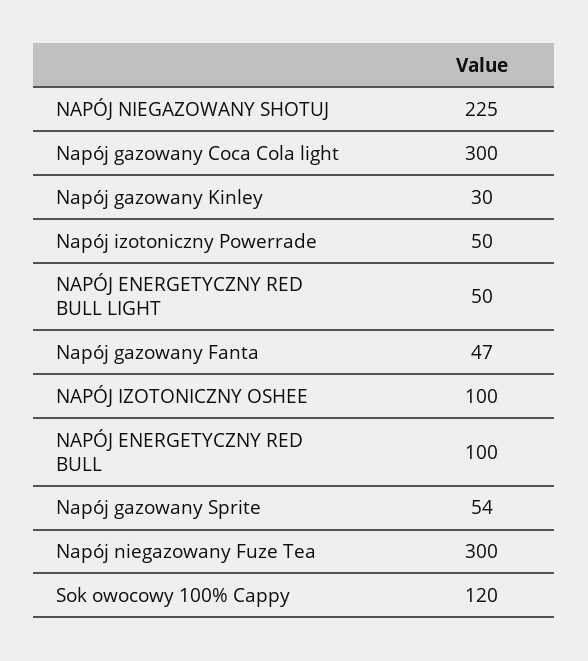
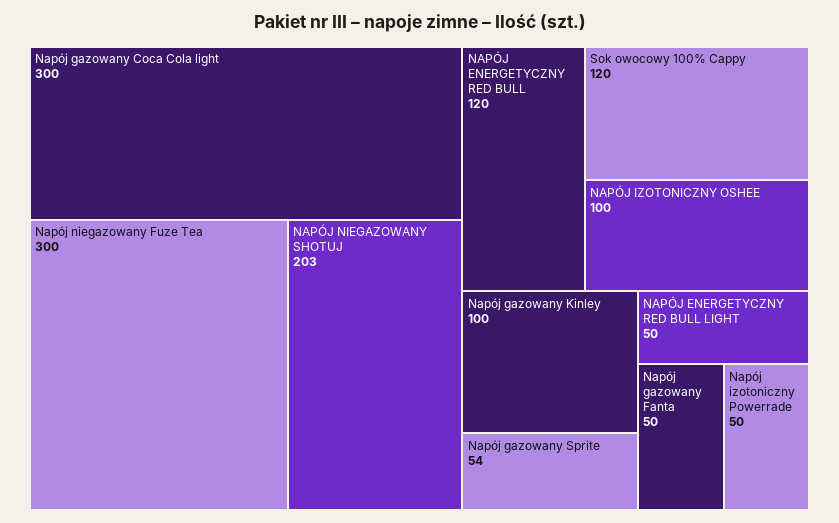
  {
-   "NAPÓJ NIEGAZOWANY SHOTUJ": 225,
+   "NAPÓJ NIEGAZOWANY SHOTUJ": 203,
    "Napój gazowany Coca Cola light": 300,
-   "Napój gazowany Kinley": 30,
+   "Napój gazowany Kinley": 100,
    "Napój izotoniczny Powerrade": 50,
    "NAPÓJ ENERGETYCZNY RED BULL LIGHT": 50,
-   "Napój gazowany Fanta": 47,
+   "Napój gazowany Fanta": 50,
    "NAPÓJ IZOTONICZNY OSHEE": 100,
-   "NAPÓJ ENERGETYCZNY RED BULL": 100,
+   "NAPÓJ ENERGETYCZNY RED BULL": 120,
    "Napój gazowany Sprite": 54,
    "Napój niegazowany Fuze Tea": 300,
    "Sok owocowy 100% Cappy": 120
  }

